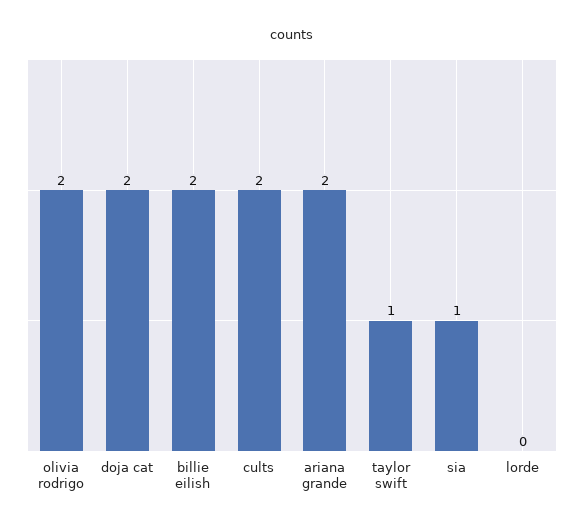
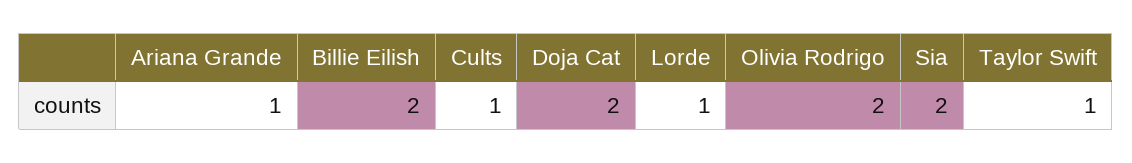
  {
    "olivia rodrigo": 2,
    "doja cat": 2,
    "billie eilish": 2,
-   "cults": 2,
+   "cults": 1,
-   "ariana grande": 2,
+   "ariana grande": 1,
    "taylor swift": 1,
-   "sia": 1,
+   "sia": 2,
-   "lorde": 0
+   "lorde": 1
  }

